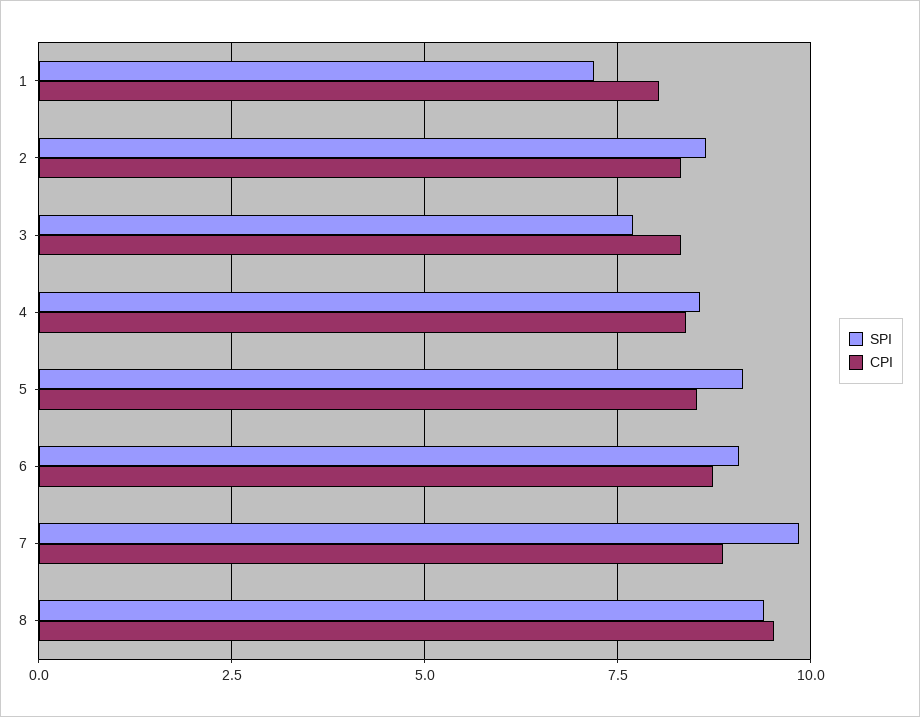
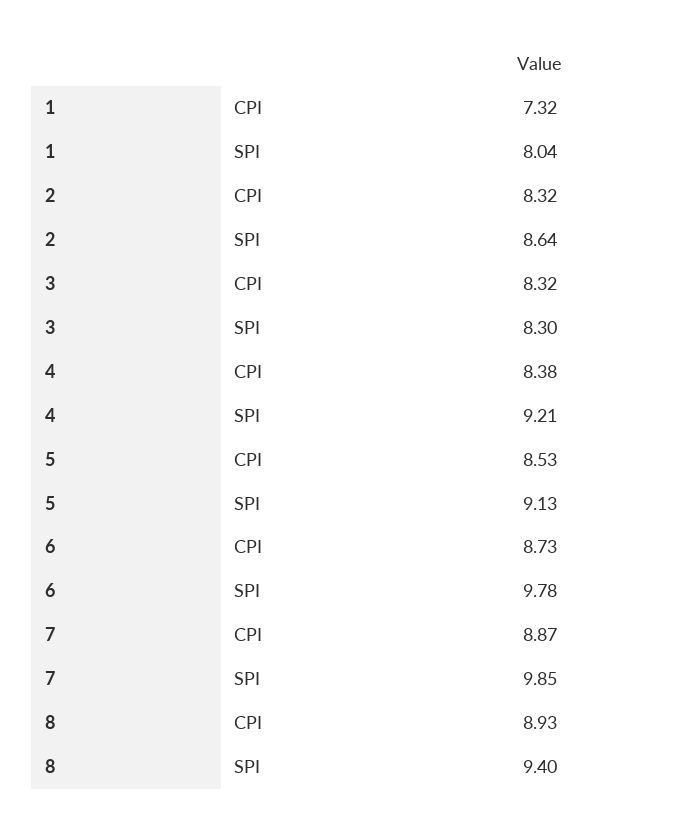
  {
    "SPI": {
-     "1": 7.25,
+     "1": 8.04,
      "2": 8.64,
-     "3": 7.75,
+     "3": 8.3,
-     "4": 8.5,
+     "4": 9.21,
      "5": 9.13,
-     "6": 9,
+     "6": 9.78,
      "7": 9.85,
      "8": 9.4
    },
    "CPI": {
-     "1": 8,
+     "1": 7.32,
      "2": 8.32,
      "3": 8.32,
      "4": 8.38,
      "5": 8.53,
      "6": 8.73,
      "7": 8.87,
-     "8": 9.5
+     "8": 8.93
    }
  }

